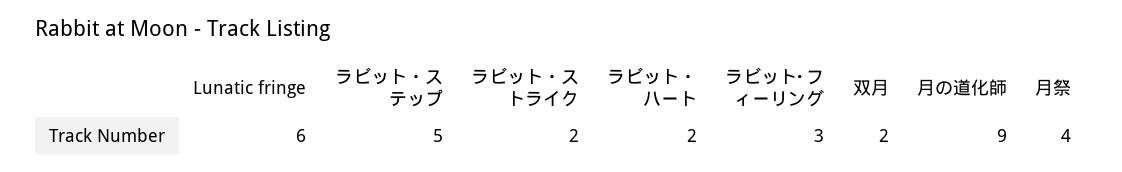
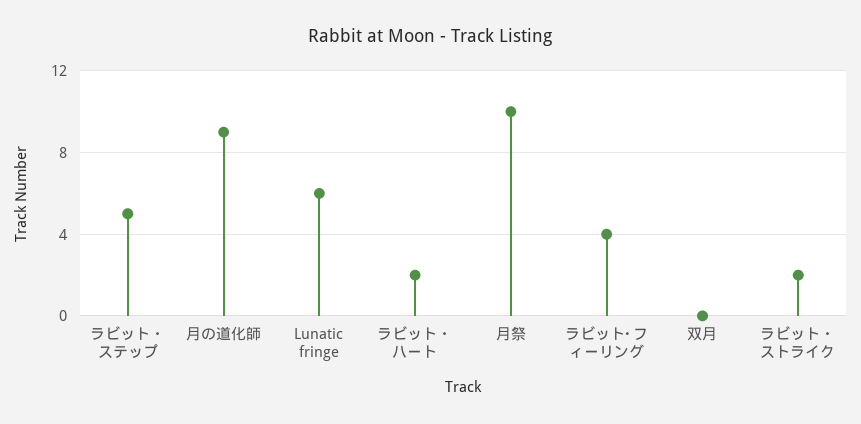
  {
    "Lunatic fringe": 6,
    "ラビット・ステップ": 5,
    "ラビット・ストライク": 2,
    "ラビット・ハート": 2,
-   "ラビット･フィーリング": 3,
+   "ラビット･フィーリング": 4,
-   "双月": 2,
+   "双月": 0,
    "月の道化師": 9,
-   "月祭": 4
+   "月祭": 10
  }

